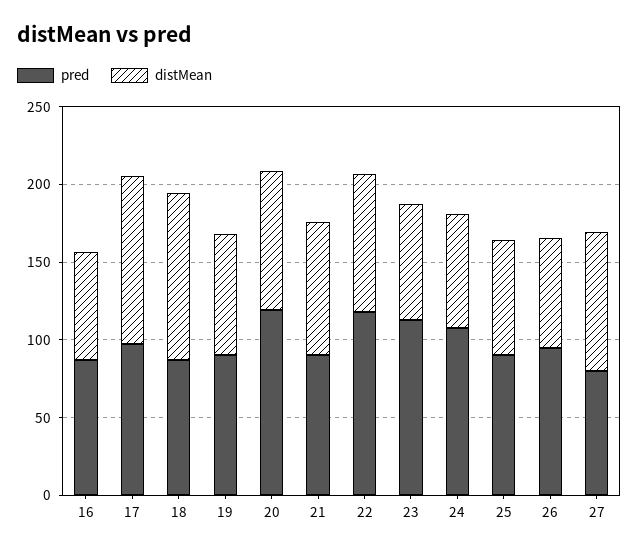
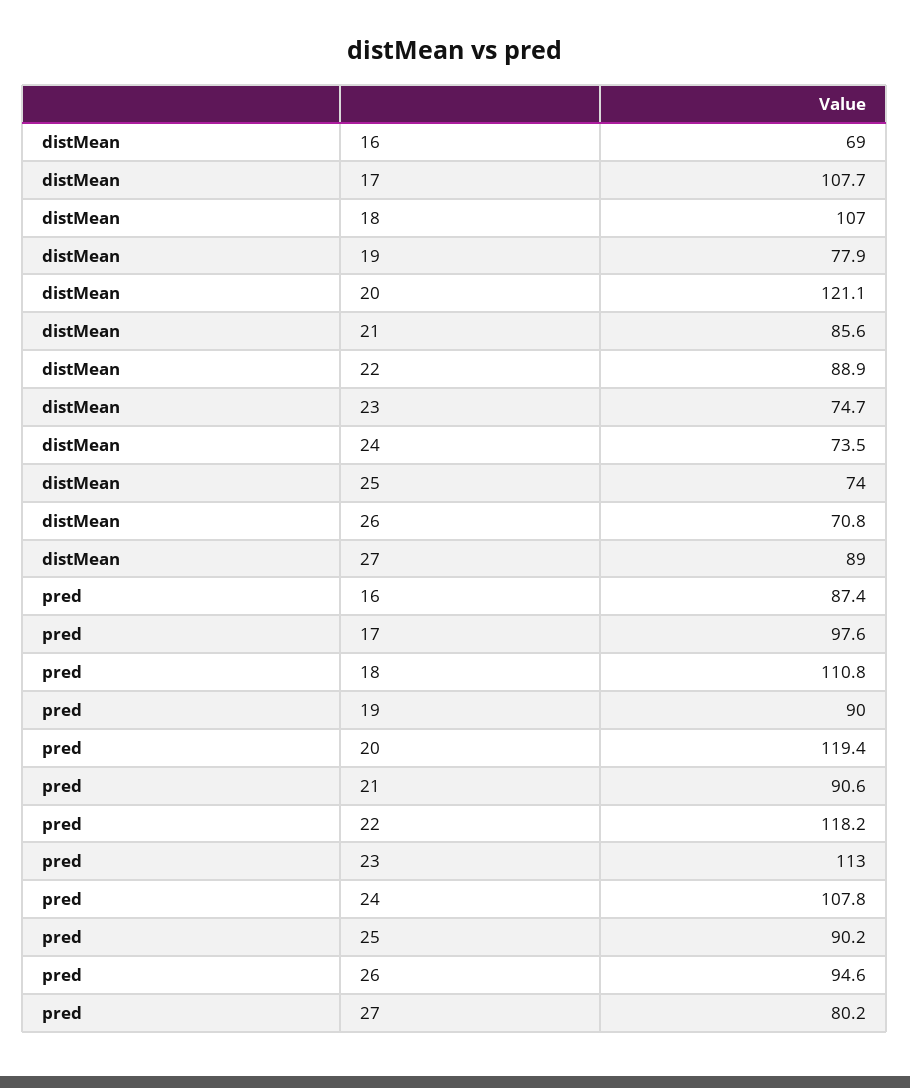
  {
    "pred": {
      "16": 87.4,
      "17": 97.6,
-     "18": 90,
+     "18": 110.8,
      "19": 90,
      "20": 119.4,
      "21": 90.6,
      "22": 118.2,
      "23": 113,
      "24": 107.8,
      "25": 90.2,
      "26": 94.6,
      "27": 80.2
    },
    "distMean": {
      "16": 69,
      "17": 107.7,
      "18": 107,
      "19": 77.9,
-     "20": 90,
+     "20": 121.1,
      "21": 85.6,
      "22": 88.9,
      "23": 74.7,
      "24": 73.5,
      "25": 74,
      "26": 70.8,
      "27": 89
    }
  }

